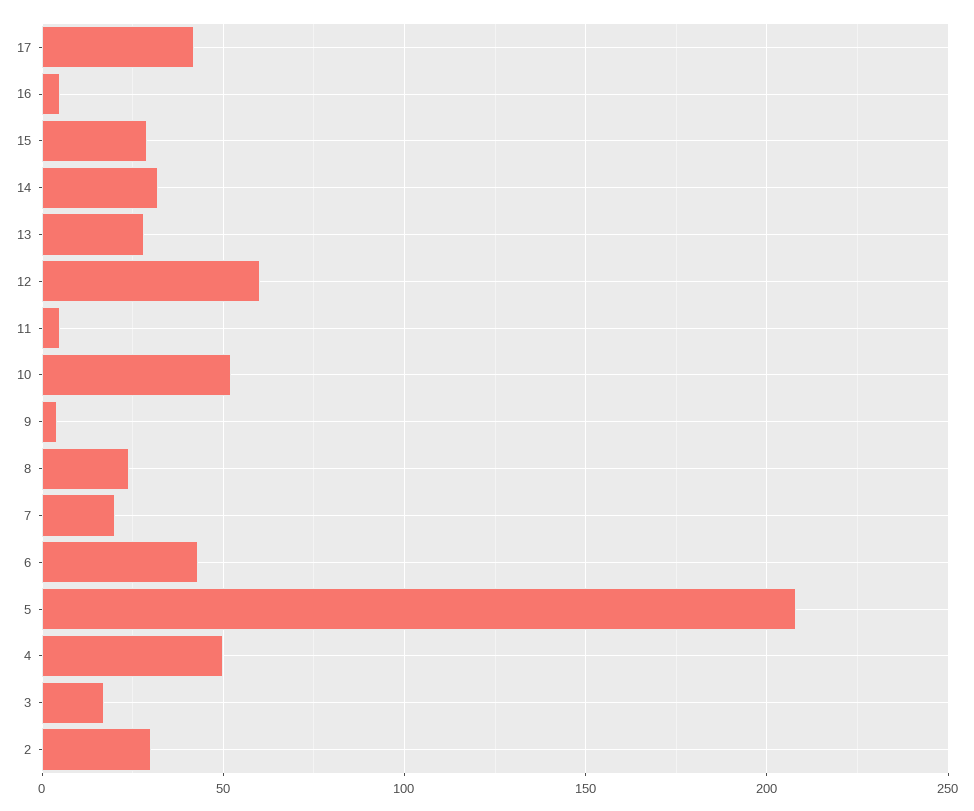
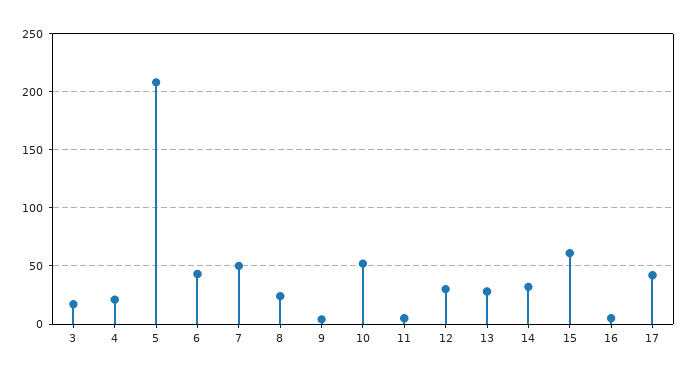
  {
    "17": 40,
    "16": 5,
-   "15": 30,
+   "15": 60,
    "14": 30,
    "13": 30,
-   "12": 60,
+   "12": 30,
    "11": 5,
    "10": 50,
    "9": 5,
    "8": 25,
-   "7": 20,
+   "7": 50,
    "6": 45,
    "5": 210,
-   "4": 50,
+   "4": 20,
-   "3": 15,
+   "3": 15
-   "2": 30
  }

